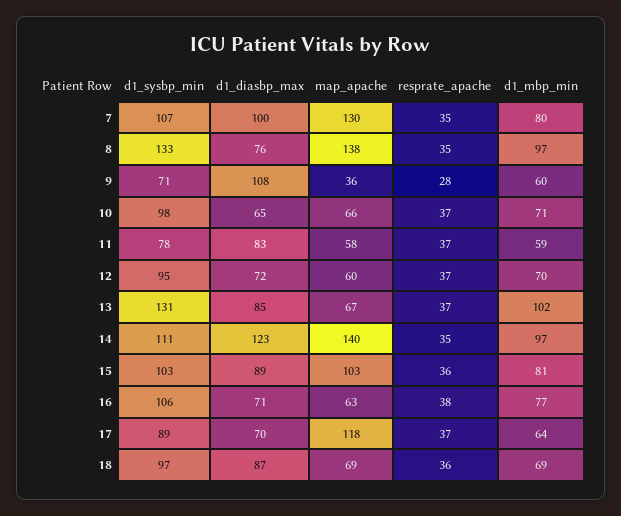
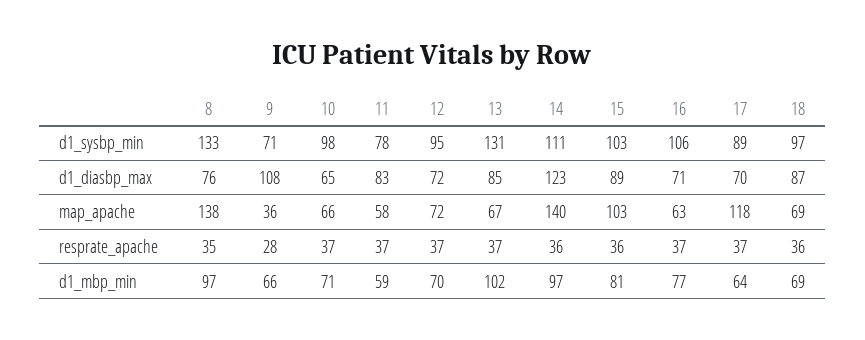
  {
    "d1_sysbp_min": {
-     "7": 107,
      "8": 133,
      "9": 71,
      "10": 98,
      "11": 78,
      "12": 95,
      "13": 131,
      "14": 111,
      "15": 103,
      "16": 106,
      "17": 89,
      "18": 97
    },
    "d1_diasbp_max": {
-     "7": 100,
      "8": 76,
      "9": 108,
      "10": 65,
      "11": 83,
      "12": 72,
      "13": 85,
      "14": 123,
      "15": 89,
      "16": 71,
      "17": 70,
      "18": 87
    },
    "map_apache": {
-     "7": 130,
      "8": 138,
      "9": 36,
      "10": 66,
      "11": 58,
-     "12": 60,
+     "12": 72,
      "13": 67,
      "14": 140,
      "15": 103,
      "16": 63,
      "17": 118,
      "18": 69
    },
    "resprate_apache": {
-     "7": 35,
      "8": 35,
      "9": 28,
      "10": 37,
      "11": 37,
      "12": 37,
      "13": 37,
-     "14": 35,
+     "14": 36,
      "15": 36,
-     "16": 38,
+     "16": 37,
      "17": 37,
      "18": 36
    },
    "d1_mbp_min": {
-     "7": 80,
      "8": 97,
-     "9": 60,
+     "9": 66,
      "10": 71,
      "11": 59,
      "12": 70,
      "13": 102,
      "14": 97,
      "15": 81,
      "16": 77,
      "17": 64,
      "18": 69
    }
  }

